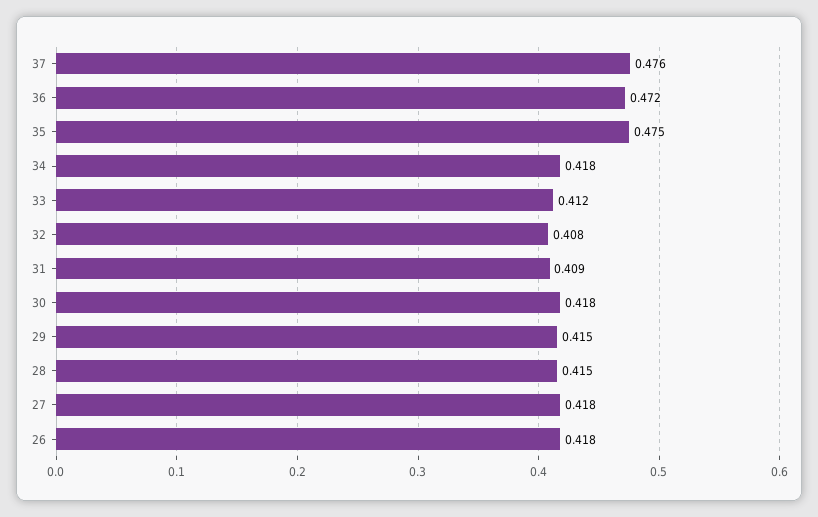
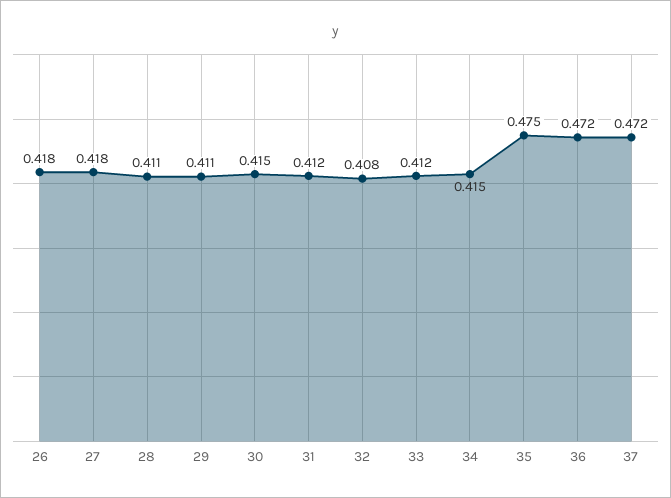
  {
-   "37": 0.476,
+   "37": 0.472,
    "36": 0.472,
    "35": 0.475,
-   "34": 0.418,
+   "34": 0.415,
    "33": 0.412,
    "32": 0.408,
-   "31": 0.409,
+   "31": 0.412,
-   "30": 0.418,
+   "30": 0.415,
-   "29": 0.415,
+   "29": 0.411,
-   "28": 0.415,
+   "28": 0.411,
    "27": 0.418,
    "26": 0.418
  }

